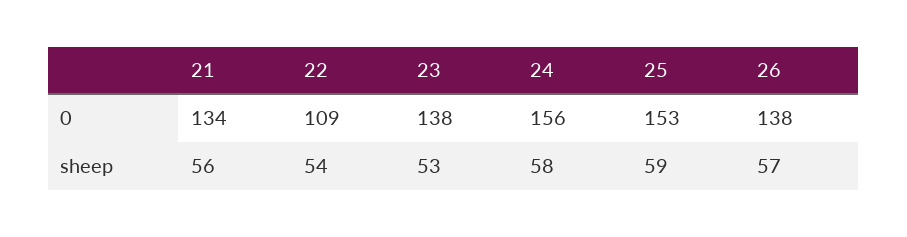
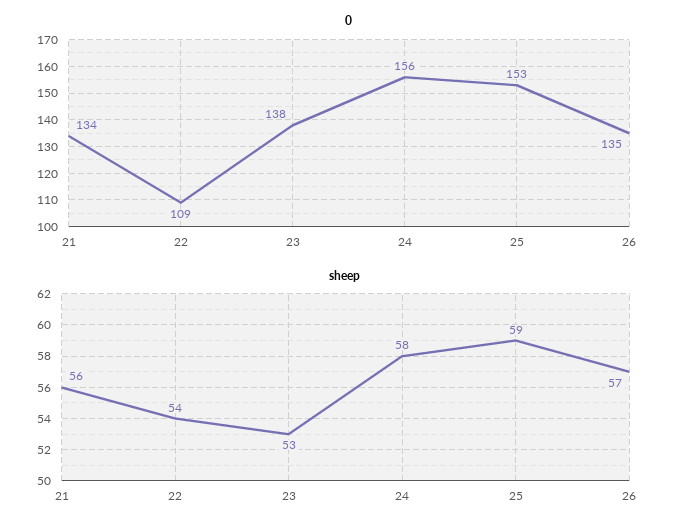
  {
    "0": {
      "21": 134,
      "22": 109,
      "23": 138,
      "24": 156,
      "25": 153,
-     "26": 138
+     "26": 135
    },
    "sheep": {
      "21": 56,
      "22": 54,
      "23": 53,
      "24": 58,
      "25": 59,
      "26": 57
    }
  }

